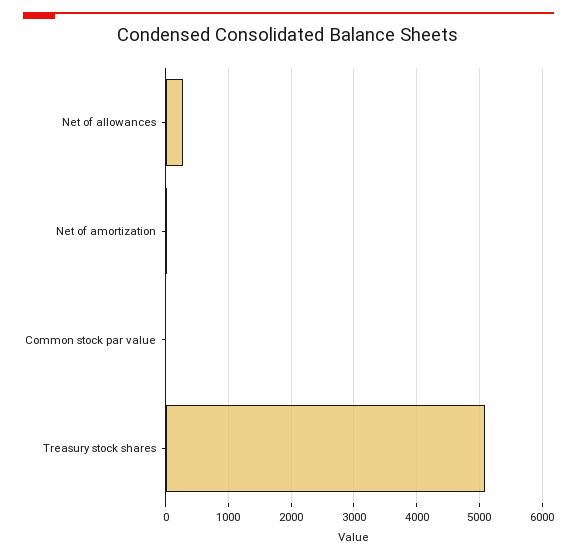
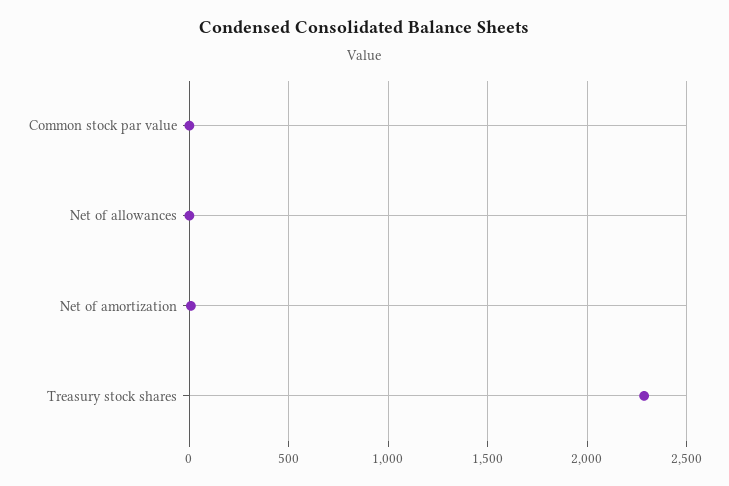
  {
-   "Net of allowances": 300,
+   "Net of allowances": 0,
    "Net of amortization": 0,
    "Common stock par value": 0,
-   "Treasury stock shares": 5100
+   "Treasury stock shares": 2300
  }

